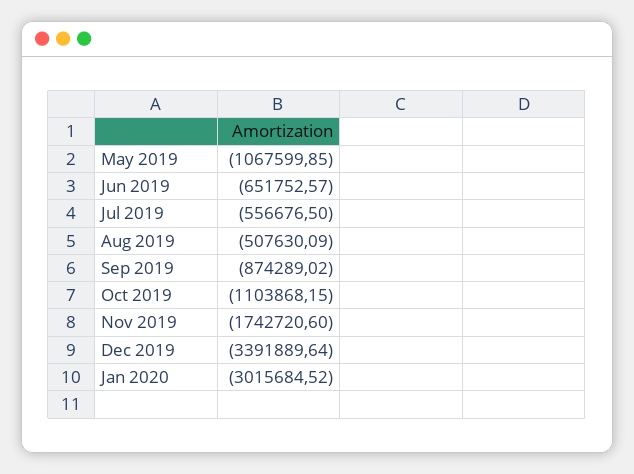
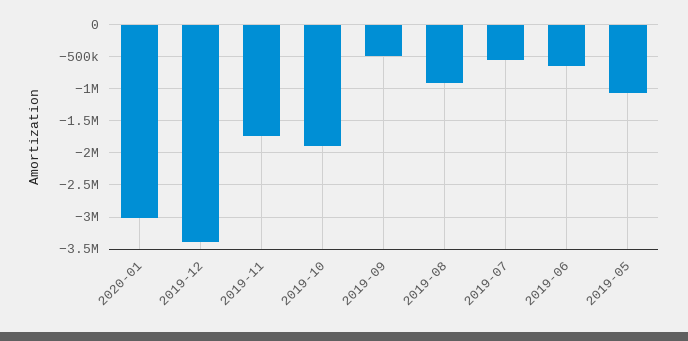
  {
    "May 2019": -1067599.85,
    "Jun 2019": -651752.57,
    "Jul 2019": -556676.5,
-   "Aug 2019": -507630.09,
+   "Aug 2019": -900000,
-   "Sep 2019": -874289.02,
+   "Sep 2019": -500000,
-   "Oct 2019": -1103868.15,
+   "Oct 2019": -1900000,
    "Nov 2019": -1742720.6,
    "Dec 2019": -3391889.64,
    "Jan 2020": -3015684.52
  }

